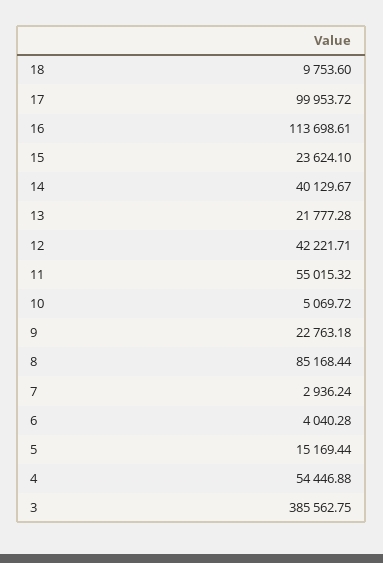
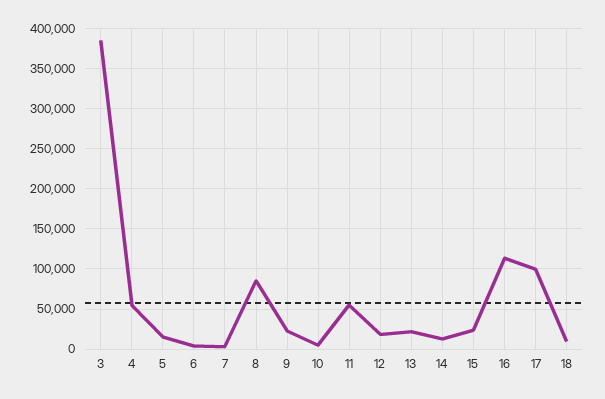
  {
    "18": 9753.6,
    "17": 99953.72,
    "16": 113698.61,
    "15": 23624.1,
-   "14": 40129.67,
+   "14": 10000,
    "13": 21777.28,
-   "12": 42221.71,
+   "12": 20000,
    "11": 55015.32,
    "10": 5069.72,
    "9": 22763.18,
    "8": 85168.44,
    "7": 2936.24,
    "6": 4040.28,
    "5": 15169.44,
    "4": 54446.88,
    "3": 385562.75
  }

